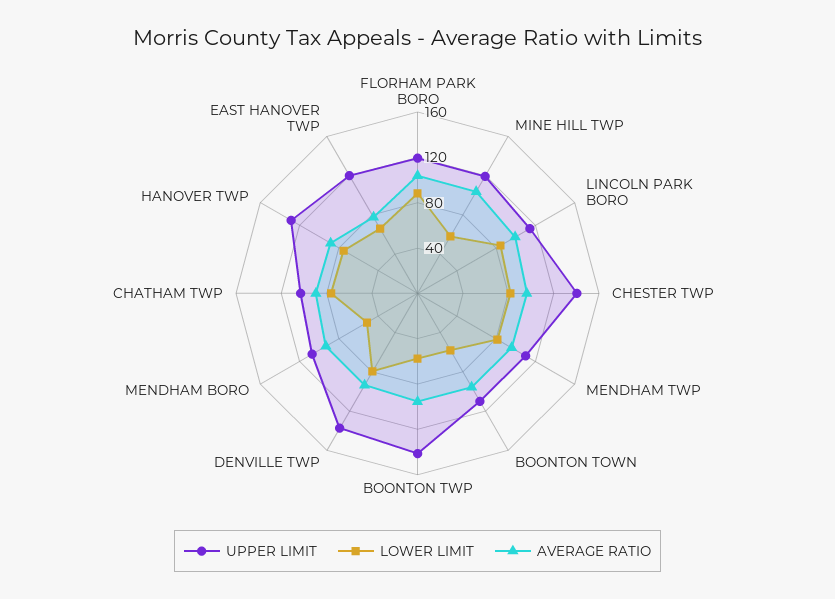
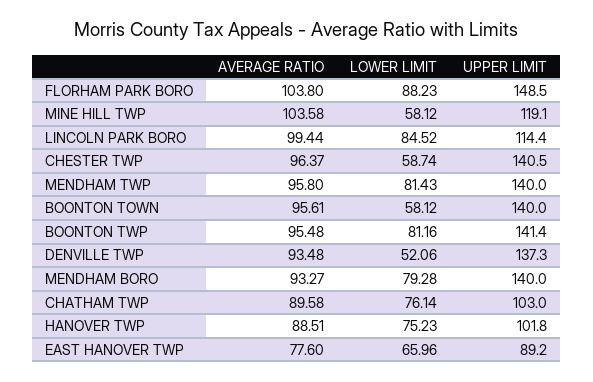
  {
    "UPPER LIMIT": {
-     "FLORHAM PARK BORO": 120,
+     "FLORHAM PARK BORO": 148.5,
      "MINE HILL TWP": 119.1,
      "LINCOLN PARK BORO": 114.4,
      "CHESTER TWP": 140.5,
-     "MENDHAM TWP": 110,
+     "MENDHAM TWP": 140,
-     "BOONTON TOWN": 110,
+     "BOONTON TOWN": 140,
      "BOONTON TWP": 141.4,
      "DENVILLE TWP": 137.3,
-     "MENDHAM BORO": 110,
+     "MENDHAM BORO": 140,
      "CHATHAM TWP": 103,
-     "HANOVER TWP": 130,
+     "HANOVER TWP": 101.8,
-     "EAST HANOVER TWP": 120
+     "EAST HANOVER TWP": 89.2
    },
    "LOWER LIMIT": {
      "FLORHAM PARK BORO": 88.23,
      "MINE HILL TWP": 58.12,
      "LINCOLN PARK BORO": 84.52,
-     "CHESTER TWP": 80,
+     "CHESTER TWP": 58.74,
      "MENDHAM TWP": 81.43,
      "BOONTON TOWN": 58.12,
-     "BOONTON TWP": 60,
+     "BOONTON TWP": 81.16,
-     "DENVILLE TWP": 80,
+     "DENVILLE TWP": 52.06,
-     "MENDHAM BORO": 50,
+     "MENDHAM BORO": 79.28,
      "CHATHAM TWP": 76.14,
      "HANOVER TWP": 75.23,
      "EAST HANOVER TWP": 65.96
    },
    "AVERAGE RATIO": {
      "FLORHAM PARK BORO": 103.8,
      "MINE HILL TWP": 103.58,
      "LINCOLN PARK BORO": 99.44,
      "CHESTER TWP": 96.37,
      "MENDHAM TWP": 95.8,
      "BOONTON TOWN": 95.61,
      "BOONTON TWP": 95.48,
      "DENVILLE TWP": 93.48,
      "MENDHAM BORO": 93.27,
      "CHATHAM TWP": 89.58,
      "HANOVER TWP": 88.51,
      "EAST HANOVER TWP": 77.6
    }
  }

